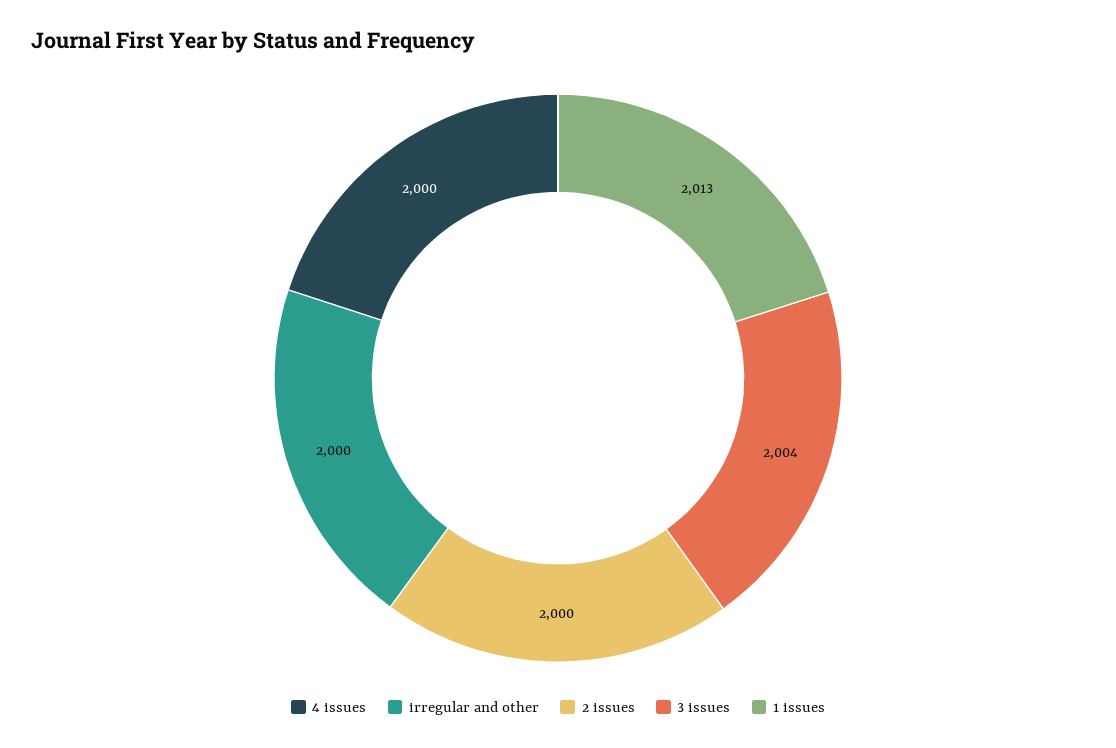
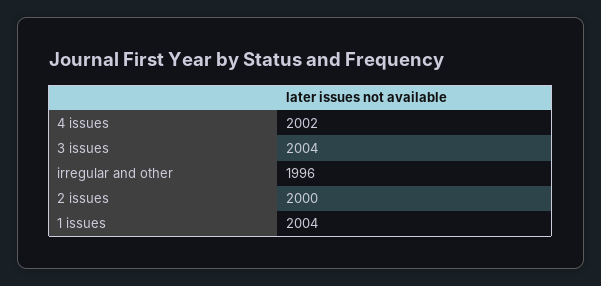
  {
-   "4 issues": 2000,
+   "4 issues": 2002,
-   "irregular and other": 2000,
+   "irregular and other": 1996,
    "2 issues": 2000,
    "3 issues": 2004,
-   "1 issues": 2013
+   "1 issues": 2004
  }

